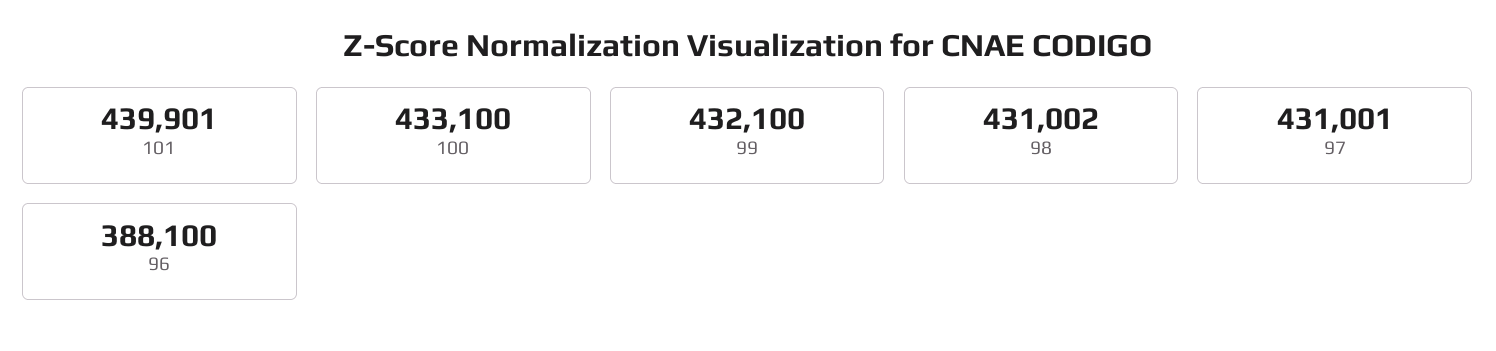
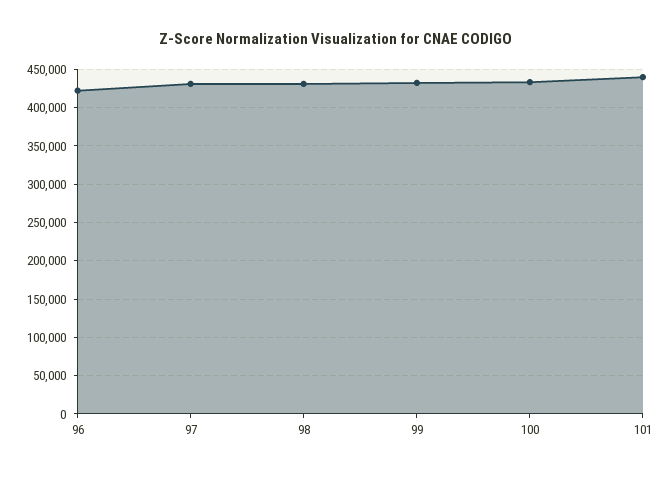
  {
    "101": 439901,
    "100": 433100,
    "99": 432100,
    "98": 431002,
    "97": 431001,
-   "96": 388100
+   "96": 420000
  }

